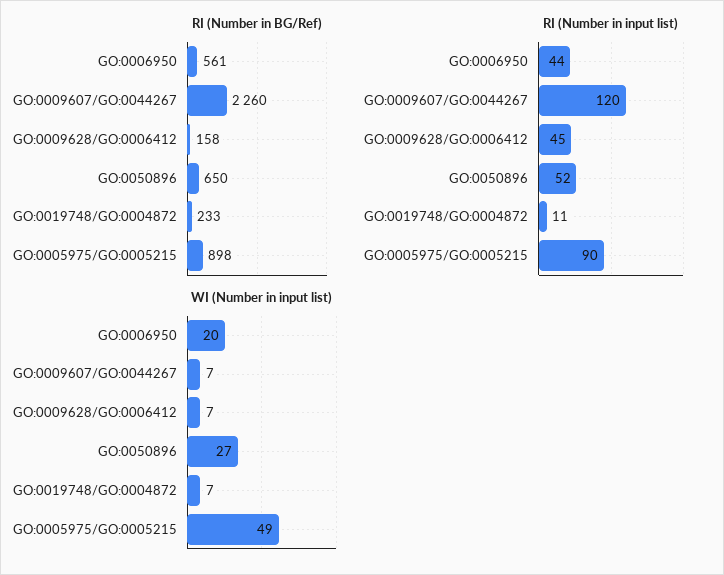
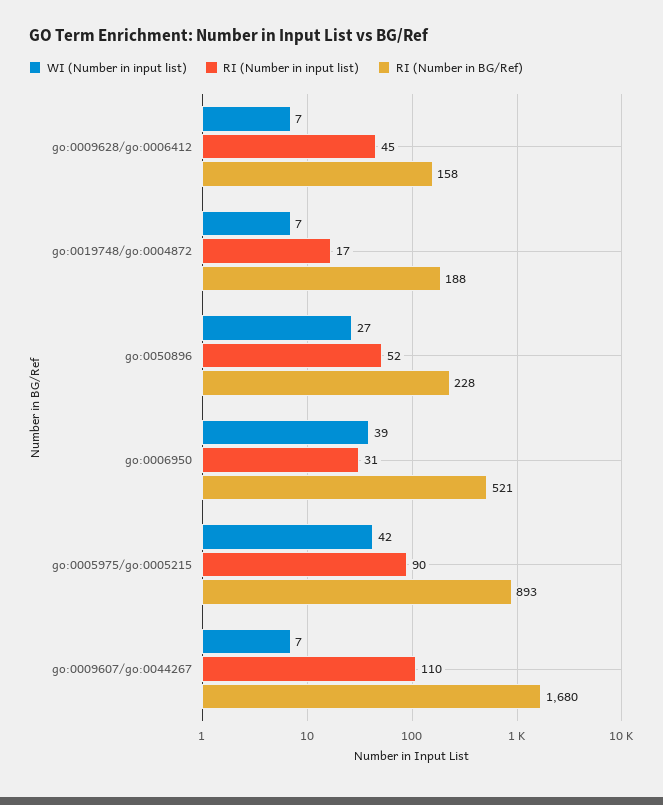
  {
    "RI (Number in BG/Ref)": {
-     "GO:0006950": 561,
+     "GO:0006950": 521,
-     "GO:0009607/GO:0044267": 2260,
+     "GO:0009607/GO:0044267": 1680,
      "GO:0009628/GO:0006412": 158,
-     "GO:0050896": 650,
+     "GO:0050896": 228,
-     "GO:0019748/GO:0004872": 233,
+     "GO:0019748/GO:0004872": 188,
-     "GO:0005975/GO:0005215": 898
+     "GO:0005975/GO:0005215": 893
    },
    "RI (Number in input list)": {
-     "GO:0006950": 44,
+     "GO:0006950": 31,
-     "GO:0009607/GO:0044267": 120,
+     "GO:0009607/GO:0044267": 110,
      "GO:0009628/GO:0006412": 45,
      "GO:0050896": 52,
-     "GO:0019748/GO:0004872": 11,
+     "GO:0019748/GO:0004872": 17,
      "GO:0005975/GO:0005215": 90
    },
    "WI (Number in input list)": {
-     "GO:0006950": 20,
+     "GO:0006950": 39,
      "GO:0009607/GO:0044267": 7,
      "GO:0009628/GO:0006412": 7,
      "GO:0050896": 27,
      "GO:0019748/GO:0004872": 7,
-     "GO:0005975/GO:0005215": 49
+     "GO:0005975/GO:0005215": 42
    }
  }

